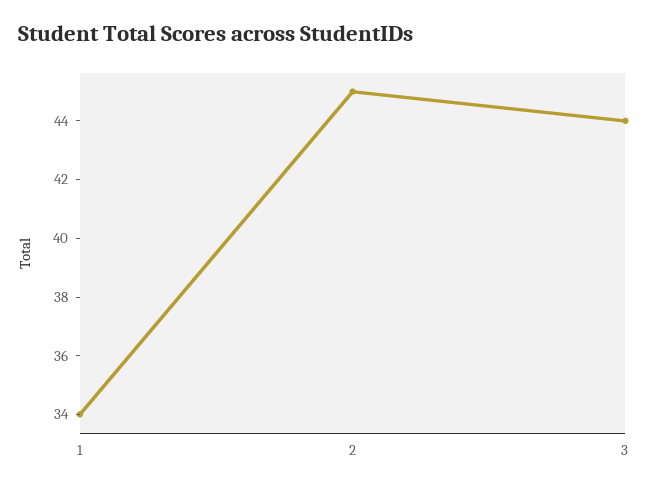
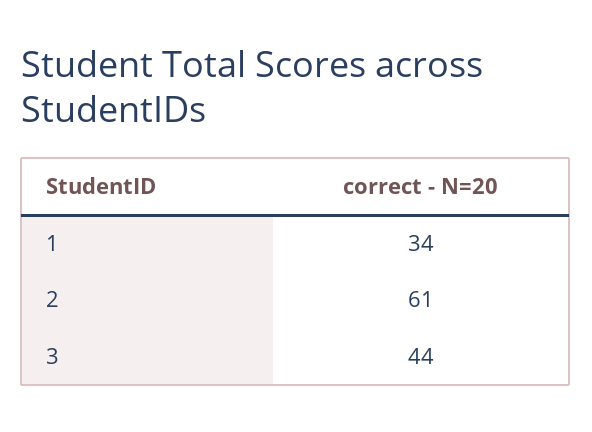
  {
    "1": 34,
-   "2": 45,
+   "2": 61,
    "3": 44
  }

